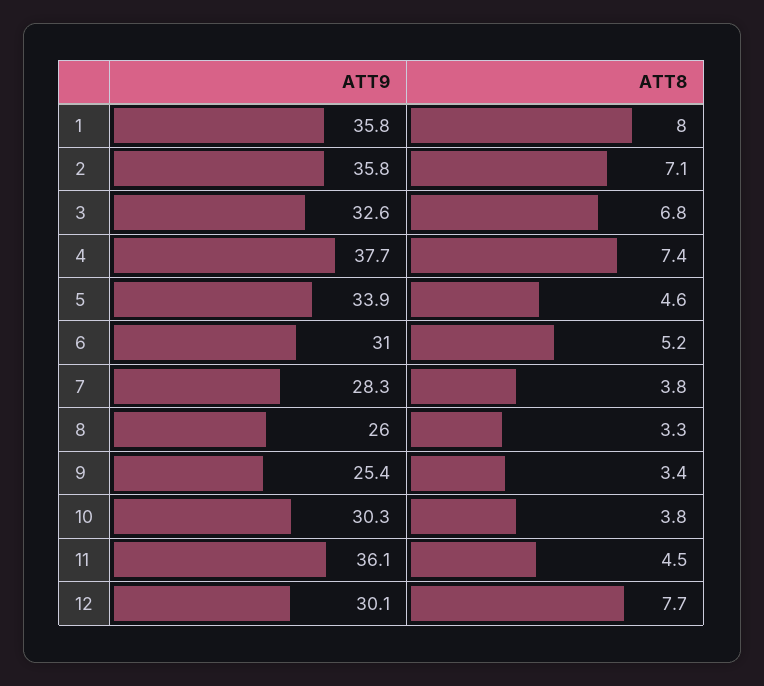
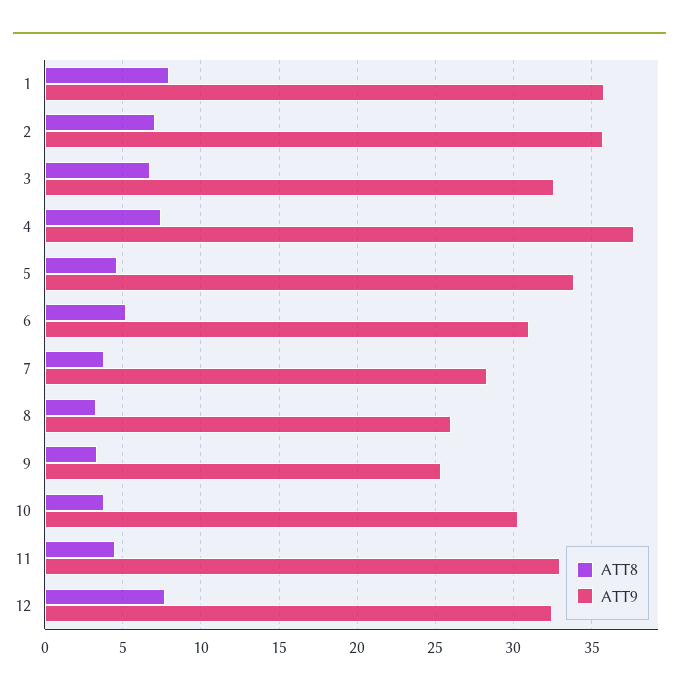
  {
    "ATT9": {
      "1": 35.8,
      "2": 35.8,
      "3": 32.6,
      "4": 37.7,
      "5": 33.9,
      "6": 31,
      "7": 28.3,
      "8": 26,
      "9": 25.4,
      "10": 30.3,
-     "11": 36.1,
+     "11": 33,
-     "12": 30.1
+     "12": 32.5
    },
    "ATT8": {
      "1": 8,
      "2": 7.1,
      "3": 6.8,
      "4": 7.4,
      "5": 4.6,
      "6": 5.2,
      "7": 3.8,
      "8": 3.3,
      "9": 3.4,
      "10": 3.8,
      "11": 4.5,
      "12": 7.7
    }
  }

